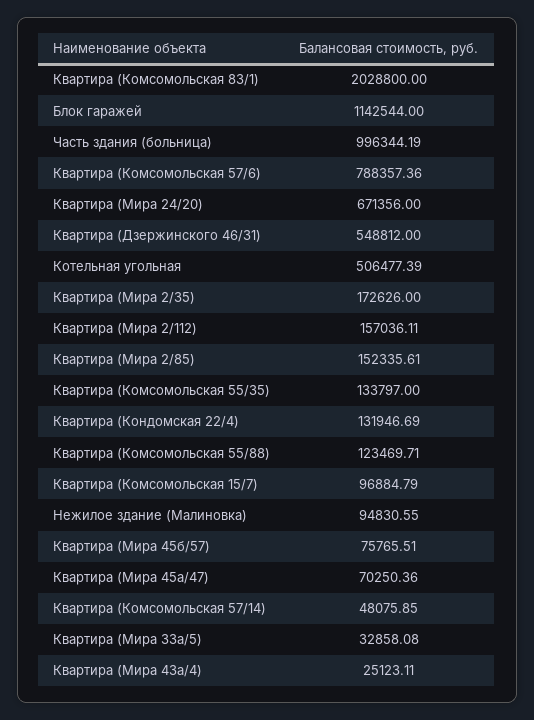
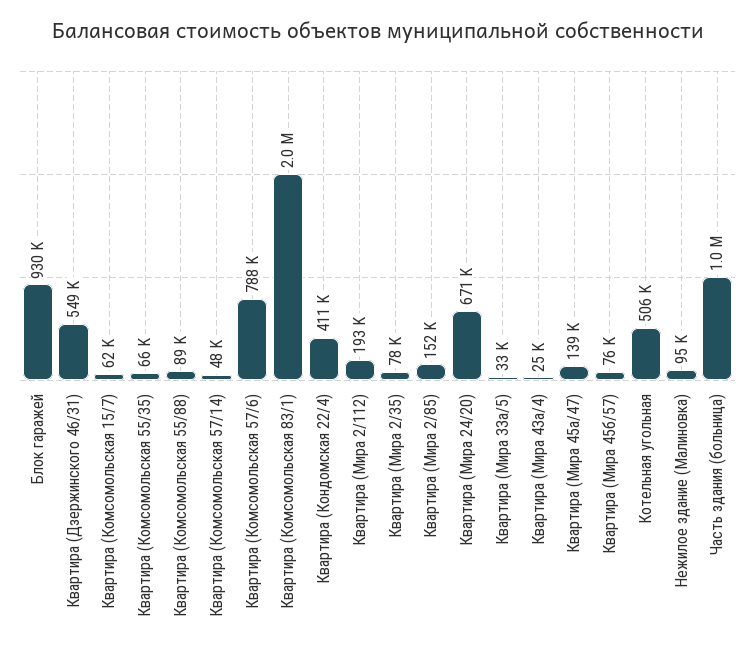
  {
    "Квартира (Комсомольская 83/1)": 2028800,
-   "Блок гаражей": 1142544,
+   "Блок гаражей": 930000,
    "Часть здания (больница)": 996344.19,
    "Квартира (Комсомольская 57/6)": 788357.36,
    "Квартира (Мира 24/20)": 671356,
    "Квартира (Дзержинского 46/31)": 548812,
    "Котельная угольная": 506477.39,
-   "Квартира (Мира 2/35)": 172626,
+   "Квартира (Мира 2/35)": 78000,
-   "Квартира (Мира 2/112)": 157036.11,
+   "Квартира (Мира 2/112)": 193000,
    "Квартира (Мира 2/85)": 152335.61,
-   "Квартира (Комсомольская 55/35)": 133797,
+   "Квартира (Комсомольская 55/35)": 66000,
-   "Квартира (Кондомская 22/4)": 131946.69,
+   "Квартира (Кондомская 22/4)": 411000,
-   "Квартира (Комсомольская 55/88)": 123469.71,
+   "Квартира (Комсомольская 55/88)": 89000,
-   "Квартира (Комсомольская 15/7)": 96884.79,
+   "Квартира (Комсомольская 15/7)": 62000,
    "Нежилое здание (Малиновка)": 94830.55,
    "Квартира (Мира 45б/57)": 75765.51,
-   "Квартира (Мира 45а/47)": 70250.36,
+   "Квартира (Мира 45а/47)": 139000,
    "Квартира (Комсомольская 57/14)": 48075.85,
    "Квартира (Мира 33а/5)": 32858.08,
    "Квартира (Мира 43а/4)": 25123.11
  }

